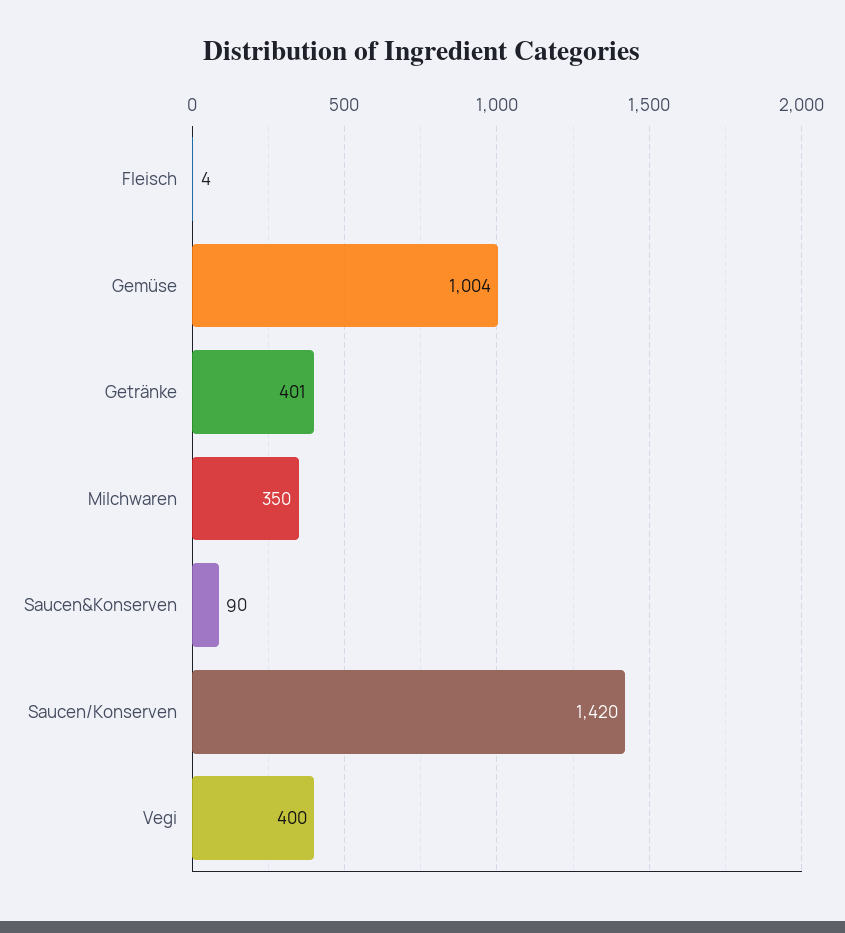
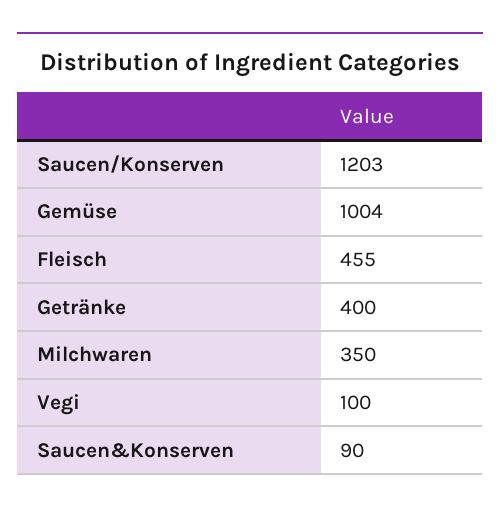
  {
-   "Fleisch": 4,
+   "Fleisch": 455,
    "Gemüse": 1004,
-   "Getränke": 401,
+   "Getränke": 400,
    "Milchwaren": 350,
    "Saucen&Konserven": 90,
-   "Saucen/Konserven": 1420,
+   "Saucen/Konserven": 1203,
-   "Vegi": 400
+   "Vegi": 100
  }

